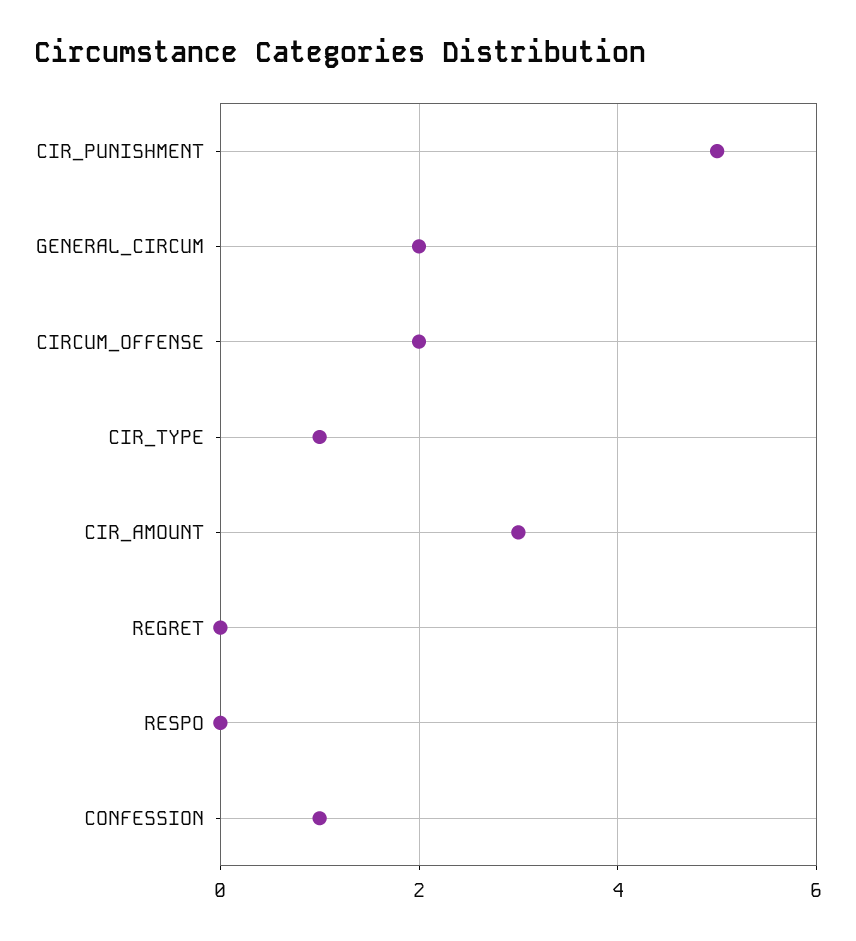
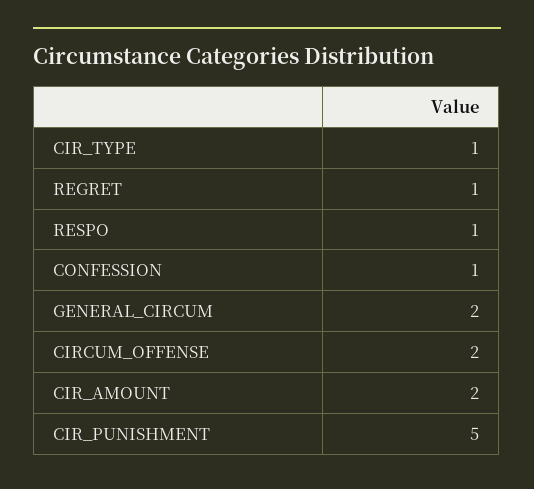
  {
    "CIR_PUNISHMENT": 5,
    "GENERAL_CIRCUM": 2,
    "CIRCUM_OFFENSE": 2,
    "CIR_TYPE": 1,
-   "CIR_AMOUNT": 3,
+   "CIR_AMOUNT": 2,
-   "REGRET": 0,
+   "REGRET": 1,
-   "RESPO": 0,
+   "RESPO": 1,
    "CONFESSION": 1
  }

